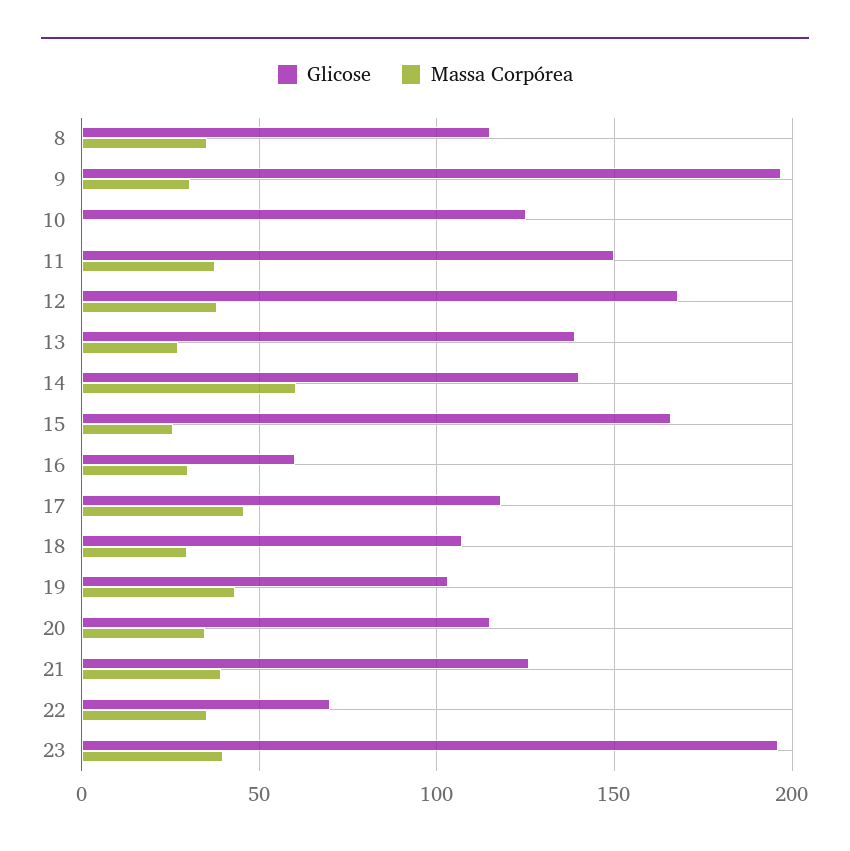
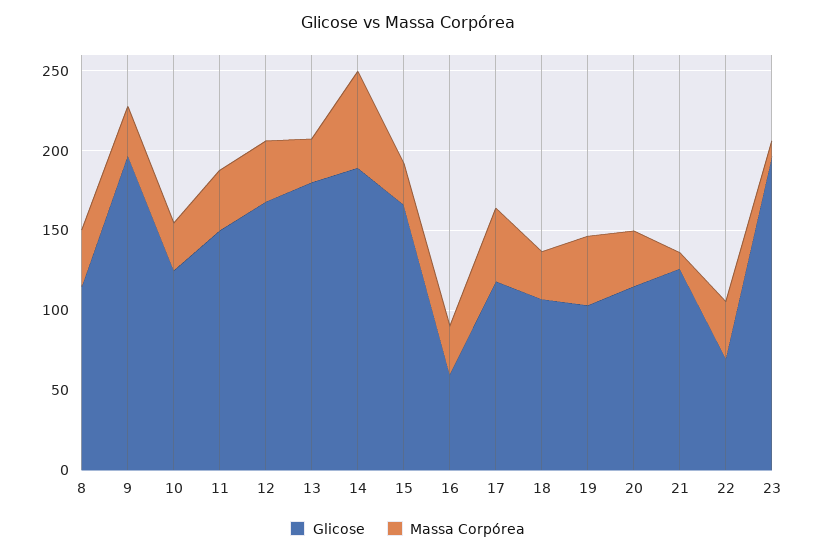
  {
    "Glicose": {
      "8": 115,
      "9": 195,
      "10": 125,
      "11": 150,
      "12": 170,
-     "13": 140,
+     "13": 180,
-     "14": 140,
+     "14": 190,
      "15": 165,
      "16": 60,
      "17": 120,
      "18": 105,
      "19": 105,
      "20": 115,
      "21": 125,
      "22": 70,
      "23": 195
    },
    "Massa Corpórea": {
      "8": 35,
      "9": 30,
-     "10": 0,
+     "10": 30,
      "11": 40,
      "12": 40,
      "13": 25,
      "14": 60,
      "15": 25,
      "16": 30,
      "17": 45,
      "18": 30,
      "19": 45,
      "20": 35,
-     "21": 40,
+     "21": 10,
      "22": 35,
-     "23": 40
+     "23": 10
    }
  }

